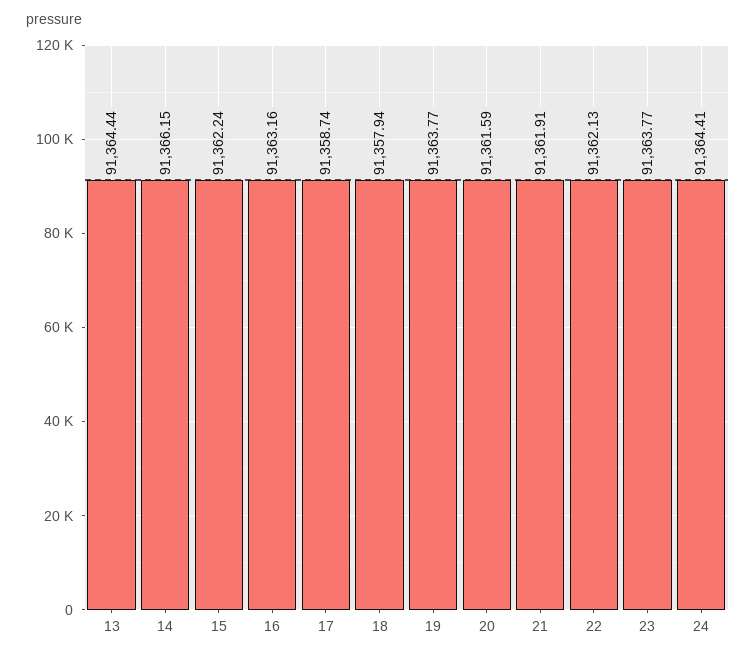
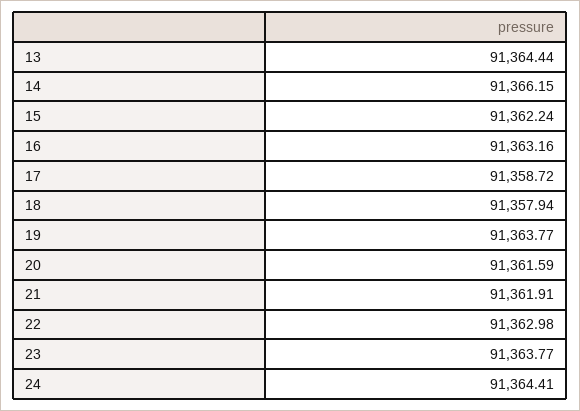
  {
    "13": 91364.44,
    "14": 91366.15,
    "15": 91362.24,
    "16": 91363.16,
-   "17": 91358.74,
+   "17": 91358.72,
    "18": 91357.94,
    "19": 91363.77,
    "20": 91361.59,
    "21": 91361.91,
-   "22": 91362.13,
+   "22": 91362.98,
    "23": 91363.77,
    "24": 91364.41
  }

